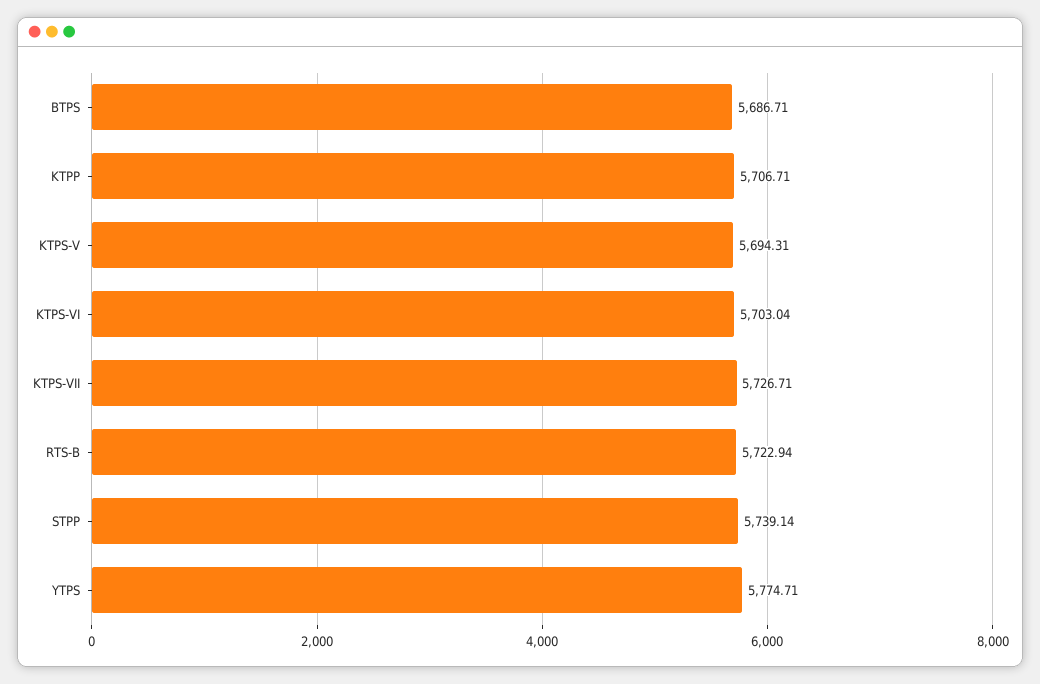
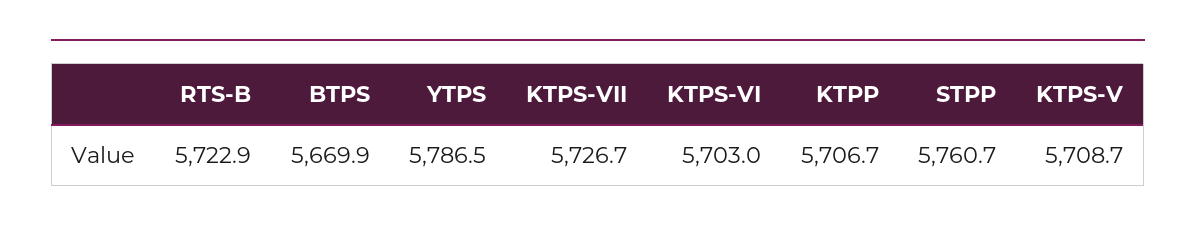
  {
-   "BTPS": 5686.71,
+   "BTPS": 5669.9,
    "KTPP": 5706.71,
-   "KTPS-V": 5694.31,
+   "KTPS-V": 5708.7,
    "KTPS-VI": 5703.04,
    "KTPS-VII": 5726.71,
    "RTS-B": 5722.94,
-   "STPP": 5739.14,
+   "STPP": 5760.7,
-   "YTPS": 5774.71
+   "YTPS": 5786.5
  }

